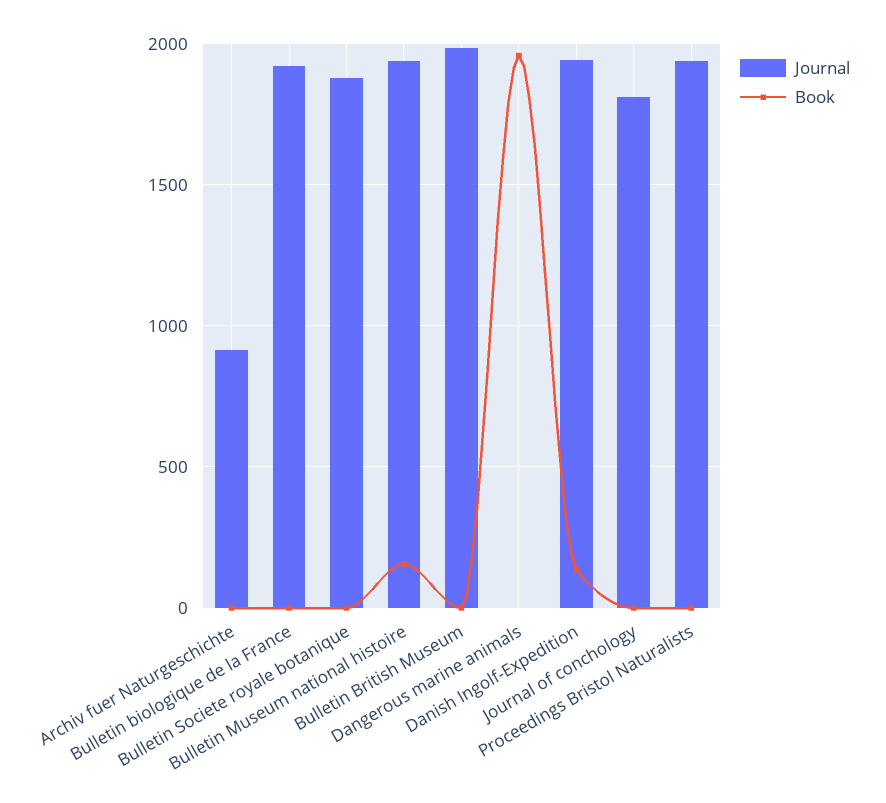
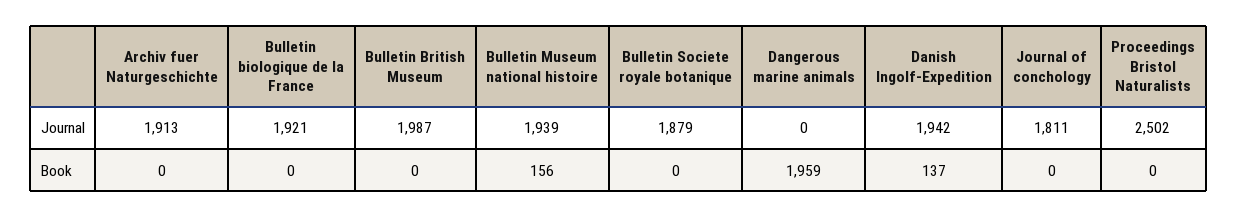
  {
    "Journal": {
-     "Archiv fuer Naturgeschichte": 900,
+     "Archiv fuer Naturgeschichte": 1913,
      "Bulletin biologique de la France": 1921,
      "Bulletin Societe royale botanique": 1879,
      "Bulletin Museum national histoire": 1939,
      "Bulletin British Museum": 1987,
      "Dangerous marine animals": 0,
      "Danish Ingolf-Expedition": 1942,
      "Journal of conchology": 1811,
-     "Proceedings Bristol Naturalists": 1950
+     "Proceedings Bristol Naturalists": 2502
    },
    "Book": {
      "Archiv fuer Naturgeschichte": 0,
      "Bulletin biologique de la France": 0,
      "Bulletin Societe royale botanique": 0,
      "Bulletin Museum national histoire": 156,
      "Bulletin British Museum": 0,
      "Dangerous marine animals": 1959,
      "Danish Ingolf-Expedition": 137,
      "Journal of conchology": 0,
      "Proceedings Bristol Naturalists": 0
    }
  }

